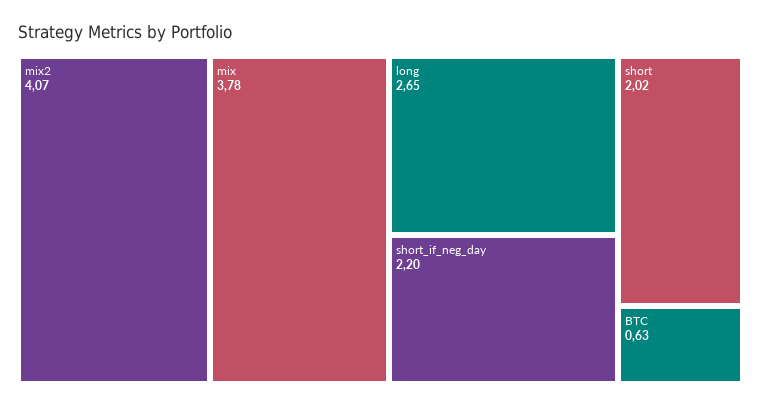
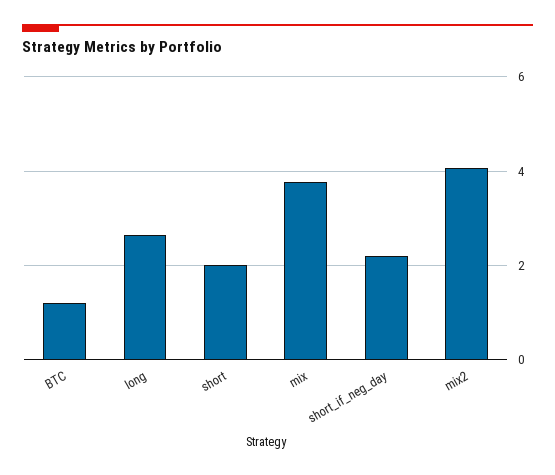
  {
    "mix2": 4.07,
    "mix": 3.78,
    "long": 2.65,
    "short_if_neg_day": 2.2,
    "short": 2.02,
-   "BTC": 0.63
+   "BTC": 1.2
  }

